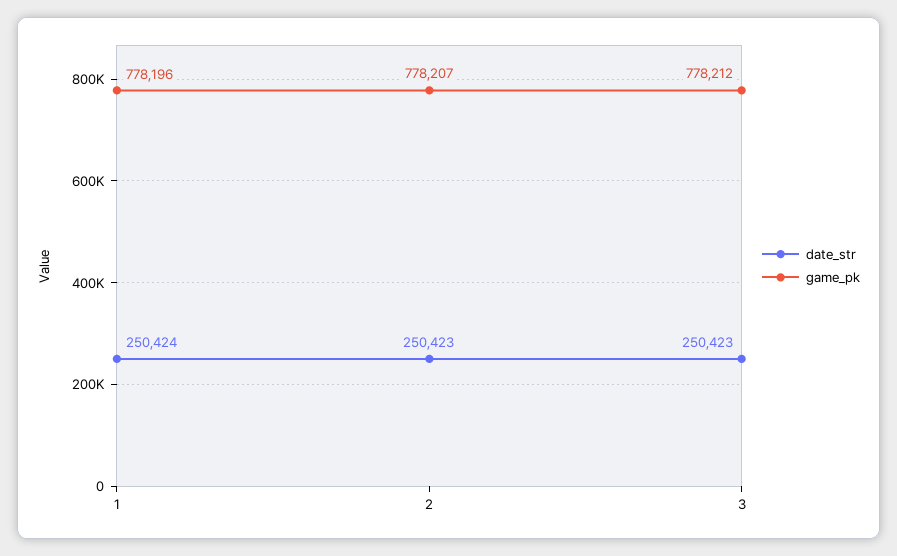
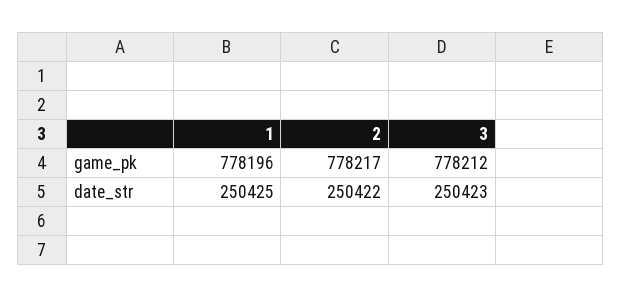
  {
    "date_str": {
-     "1": 250424,
+     "1": 250425,
-     "2": 250423,
+     "2": 250422,
      "3": 250423
    },
    "game_pk": {
      "1": 778196,
-     "2": 778207,
+     "2": 778217,
      "3": 778212
    }
  }

